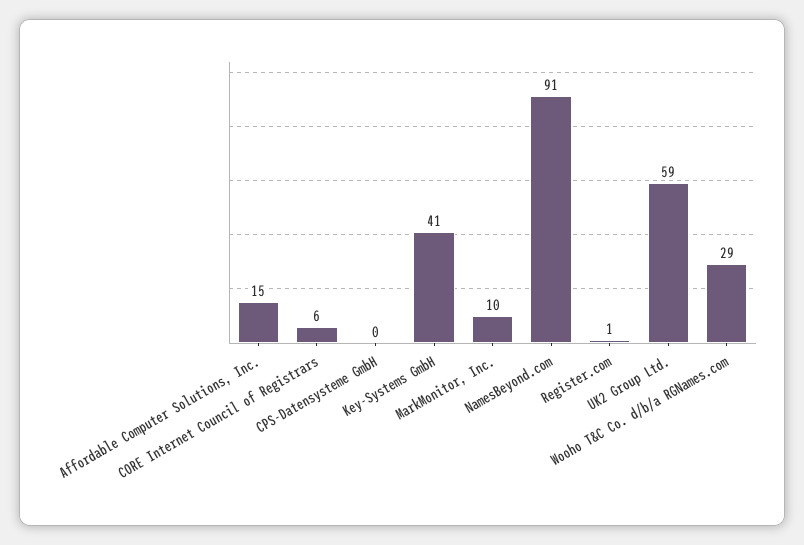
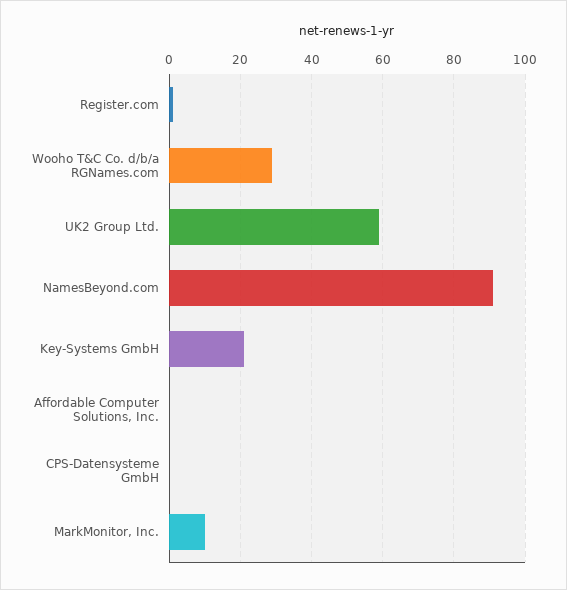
  {
-   "Affordable Computer Solutions, Inc.": 15,
+   "Affordable Computer Solutions, Inc.": 0,
-   "CORE Internet Council of Registrars": 6,
    "CPS-Datensysteme GmbH": 0,
-   "Key-Systems GmbH": 41,
+   "Key-Systems GmbH": 20,
    "MarkMonitor, Inc.": 10,
    "NamesBeyond.com": 91,
    "Register.com": 1,
    "UK2 Group Ltd.": 59,
    "Wooho T&C Co. d/b/a RGNames.com": 29
  }

